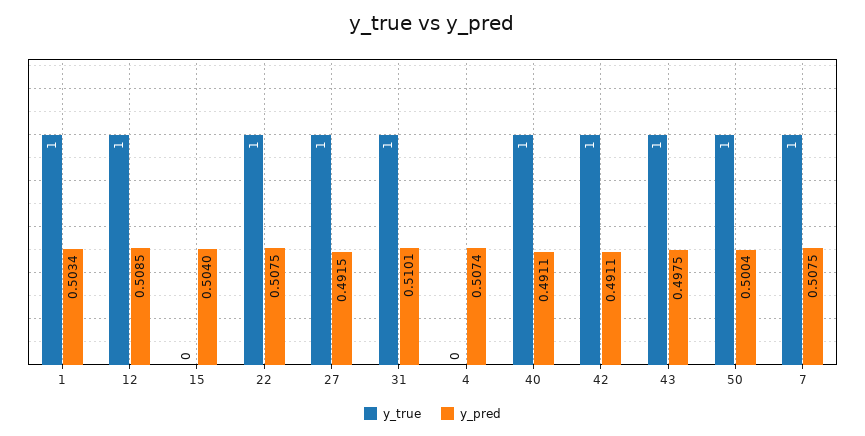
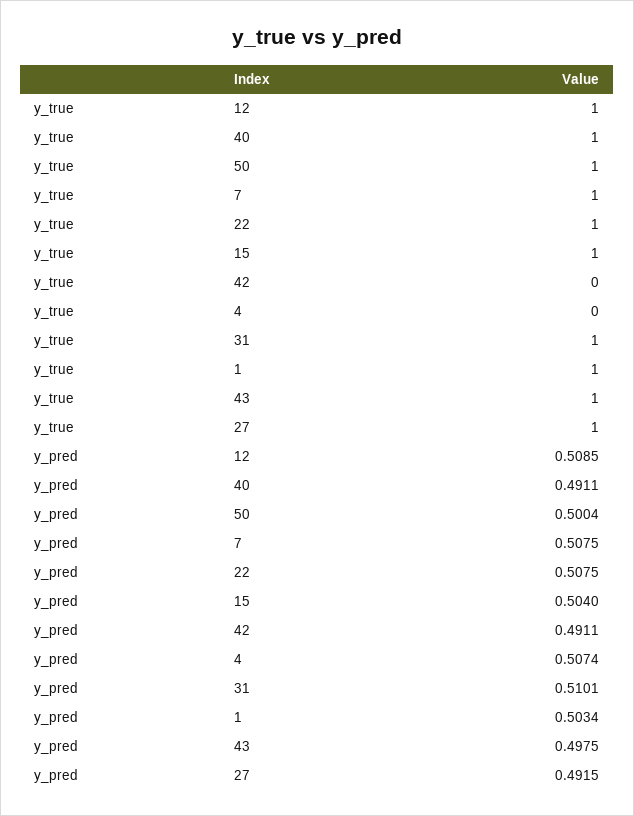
  {
    "y_true": {
      "1": 1,
      "12": 1,
-     "15": 0,
+     "15": 1,
      "22": 1,
      "27": 1,
      "31": 1,
      "4": 0,
      "40": 1,
-     "42": 1,
+     "42": 0,
      "43": 1,
      "50": 1,
      "7": 1
    },
    "y_pred": {
      "1": 0.5034,
      "12": 0.5085,
      "15": 0.504,
      "22": 0.5075,
      "27": 0.4915,
      "31": 0.5101,
      "4": 0.5074,
      "40": 0.4911,
      "42": 0.4911,
      "43": 0.4975,
      "50": 0.5004,
      "7": 0.5075
    }
  }

